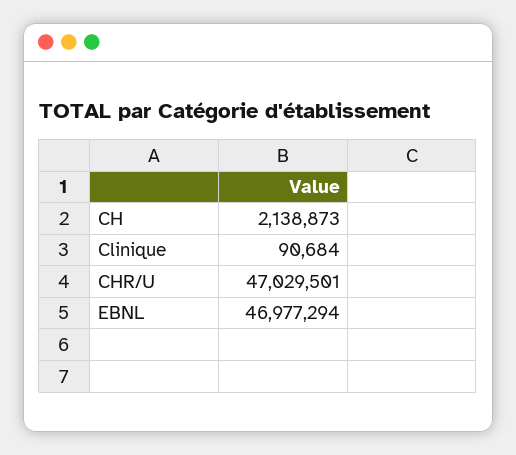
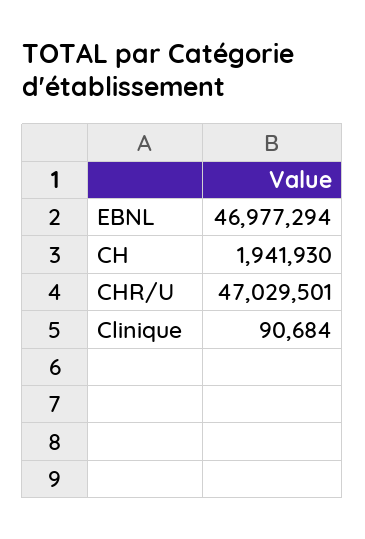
  {
-   "CH": 2138873,
+   "CH": 1941930,
    "Clinique": 90684,
    "CHR/U": 47029501,
    "EBNL": 46977294
  }

